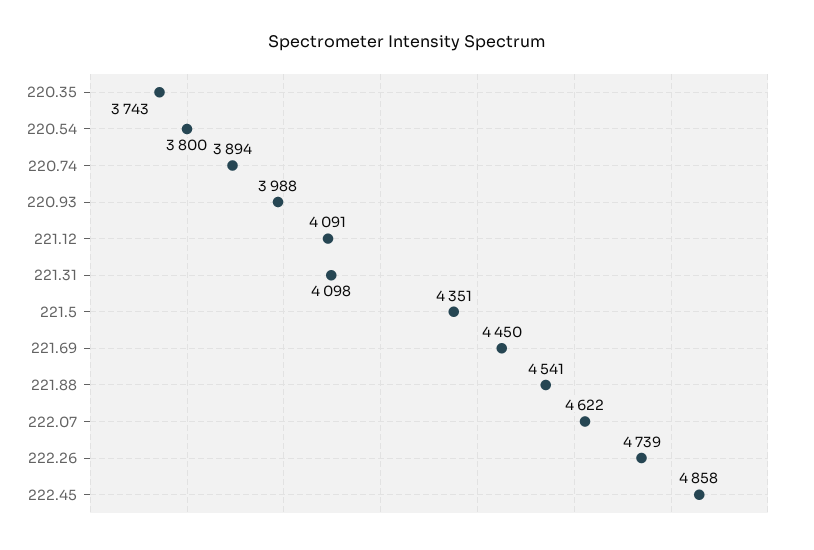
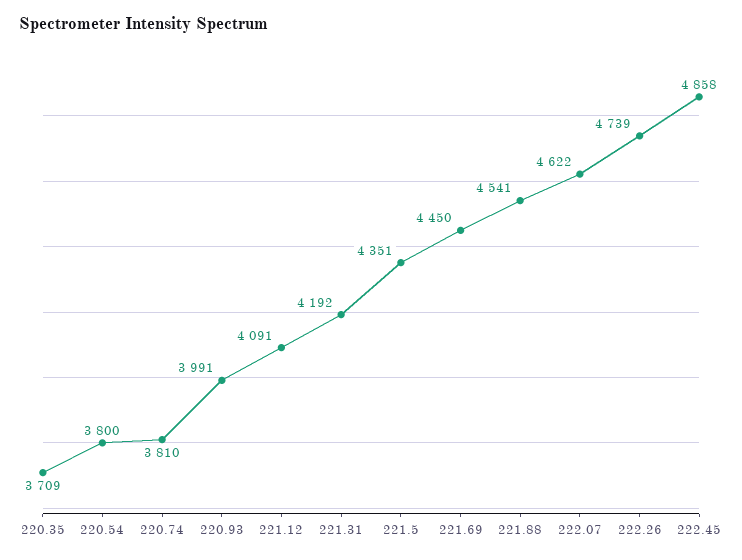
  {
-   "220.35": 3743,
+   "220.35": 3709,
    "220.54": 3800,
-   "220.74": 3894,
+   "220.74": 3810,
-   "220.93": 3988,
+   "220.93": 3991,
    "221.12": 4091,
-   "221.31": 4098,
+   "221.31": 4192,
    "221.5": 4351,
    "221.69": 4450,
    "221.88": 4541,
    "222.07": 4622,
    "222.26": 4739,
    "222.45": 4858
  }

